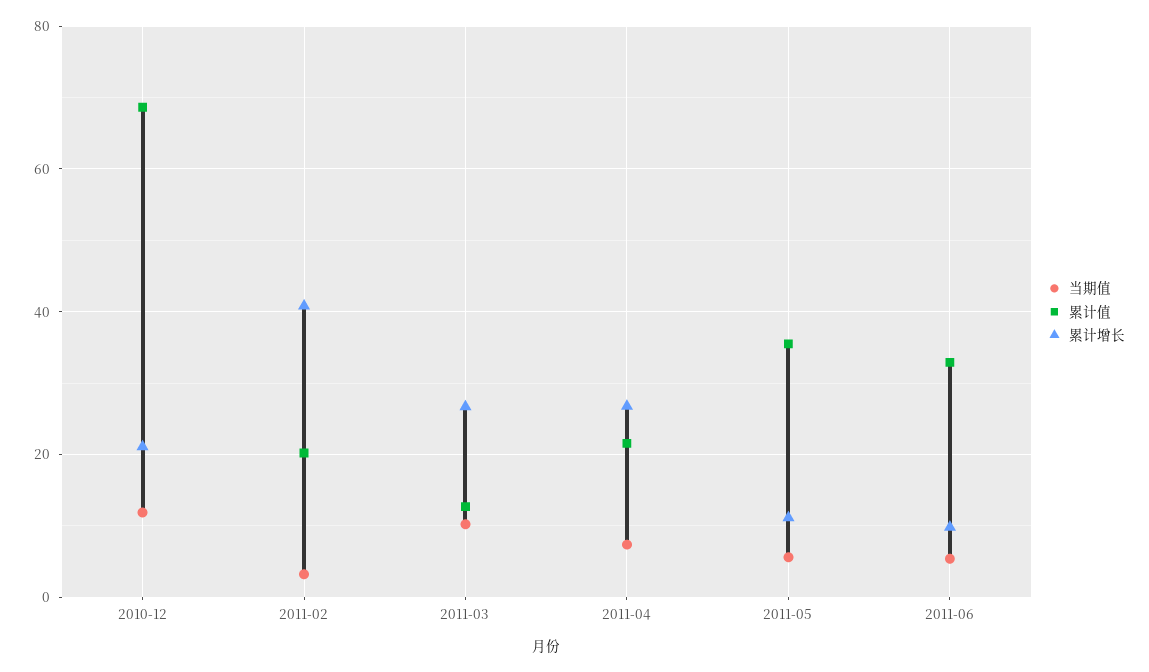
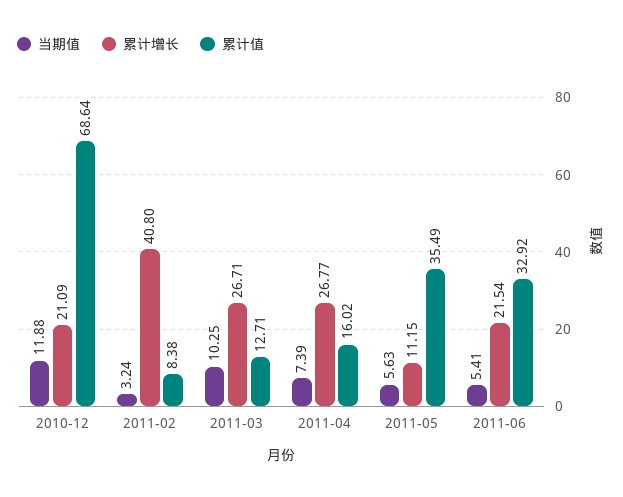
  {
    "当期值": {
      "2010-12": 11.88,
      "2011-02": 3.24,
      "2011-03": 10.25,
      "2011-04": 7.39,
      "2011-05": 5.63,
      "2011-06": 5.41
    },
    "累计值": {
      "2010-12": 68.64,
-     "2011-02": 20,
+     "2011-02": 8.38,
      "2011-03": 12.71,
-     "2011-04": 22,
+     "2011-04": 16.02,
      "2011-05": 35.49,
      "2011-06": 32.92
    },
    "累计增长": {
      "2010-12": 21.09,
      "2011-02": 40.8,
      "2011-03": 26.71,
      "2011-04": 26.77,
      "2011-05": 11.15,
-     "2011-06": 10
+     "2011-06": 21.54
    }
  }

